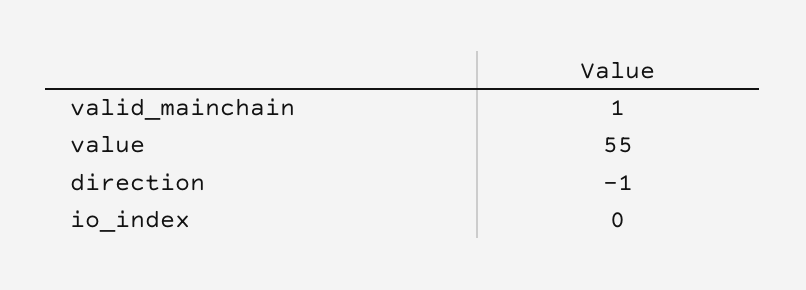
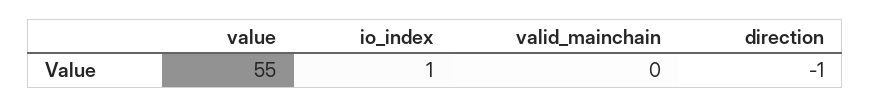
  {
-   "valid_mainchain": 1,
+   "valid_mainchain": 0,
    "value": 55,
    "direction": -1,
-   "io_index": 0
+   "io_index": 1
  }

